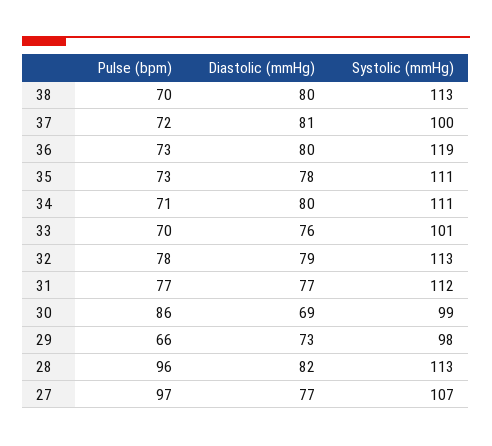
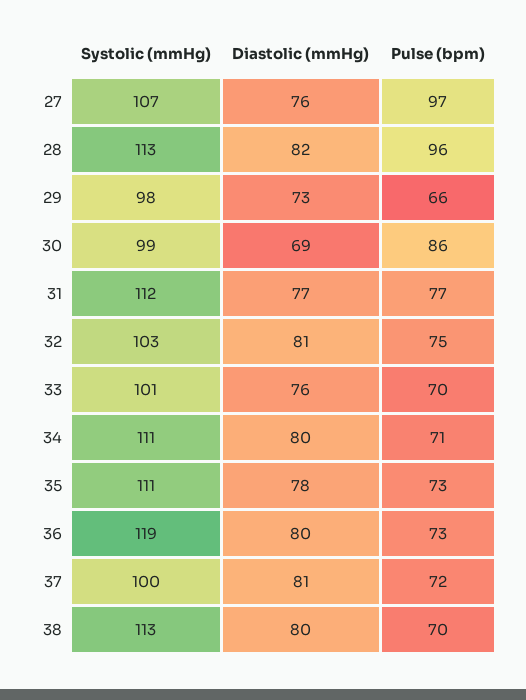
  {
    "Pulse (bpm)": {
      "38": 70,
      "37": 72,
      "36": 73,
      "35": 73,
      "34": 71,
      "33": 70,
-     "32": 78,
+     "32": 75,
      "31": 77,
      "30": 86,
      "29": 66,
      "28": 96,
      "27": 97
    },
    "Diastolic (mmHg)": {
      "38": 80,
      "37": 81,
      "36": 80,
      "35": 78,
      "34": 80,
      "33": 76,
-     "32": 79,
+     "32": 81,
      "31": 77,
      "30": 69,
      "29": 73,
      "28": 82,
-     "27": 77
+     "27": 76
    },
    "Systolic (mmHg)": {
      "38": 113,
      "37": 100,
      "36": 119,
      "35": 111,
      "34": 111,
      "33": 101,
-     "32": 113,
+     "32": 103,
      "31": 112,
      "30": 99,
      "29": 98,
      "28": 113,
      "27": 107
    }
  }

